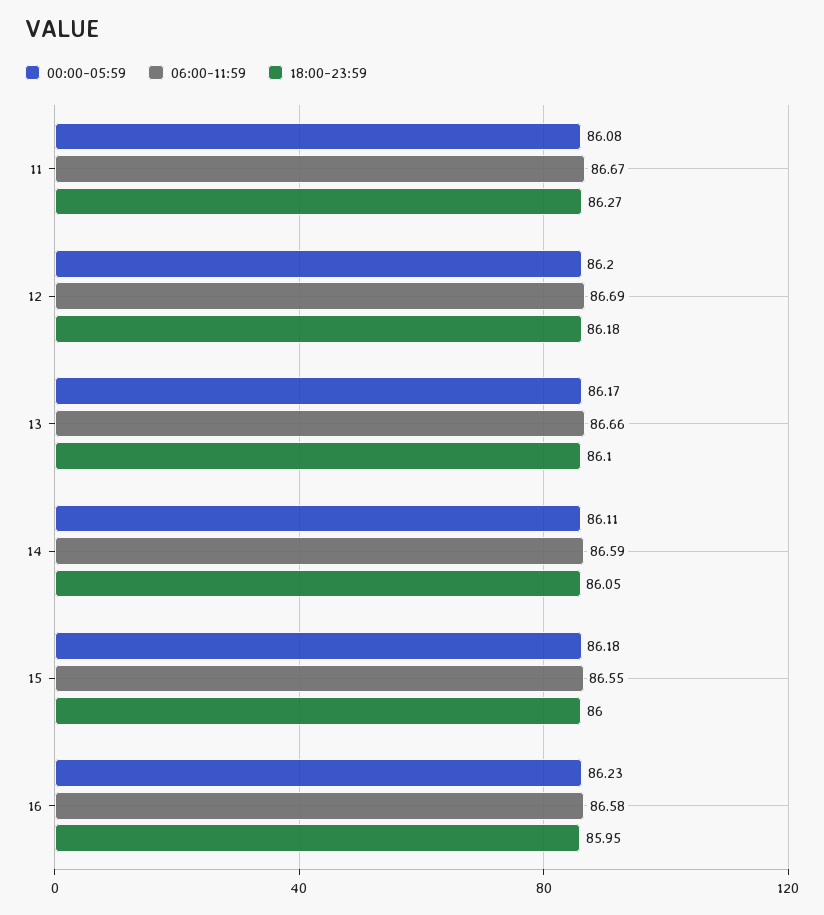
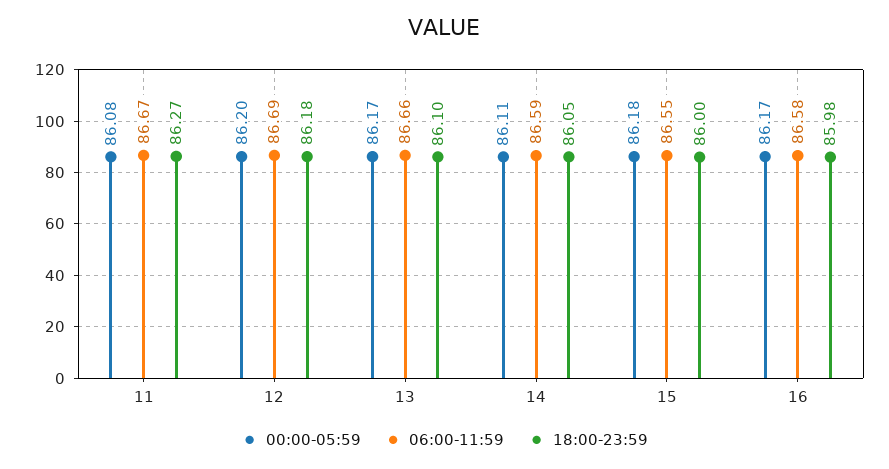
  {
    "00:00-05:59": {
      "11": 86.08,
      "12": 86.2,
      "13": 86.17,
      "14": 86.11,
      "15": 86.18,
-     "16": 86.23
+     "16": 86.17
    },
    "06:00-11:59": {
      "11": 86.67,
      "12": 86.69,
      "13": 86.66,
      "14": 86.59,
      "15": 86.55,
      "16": 86.58
    },
    "18:00-23:59": {
      "11": 86.27,
      "12": 86.18,
      "13": 86.1,
      "14": 86.05,
      "15": 86,
-     "16": 85.95
+     "16": 85.98
    }
  }

